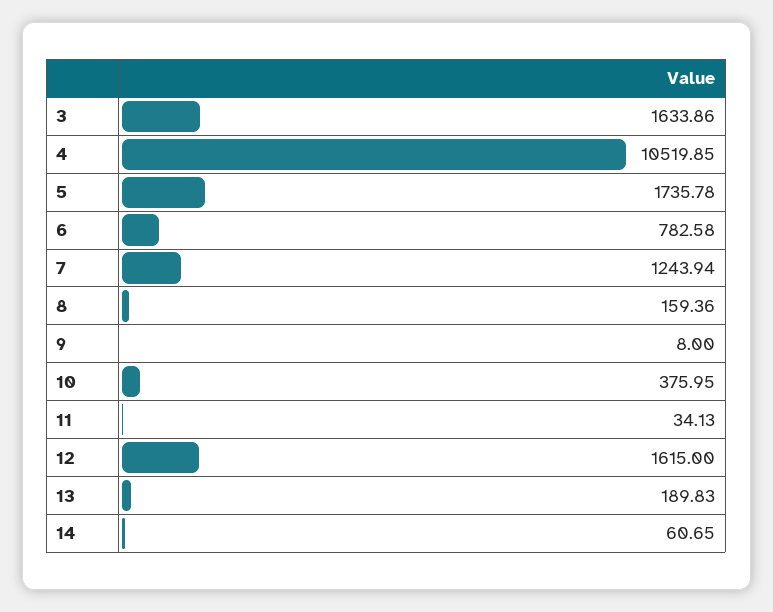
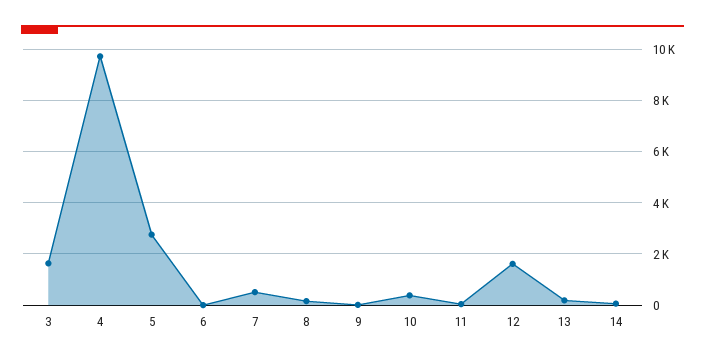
  {
    "3": 1633.86,
-   "4": 10519.85,
+   "4": 9750,
-   "5": 1735.78,
+   "5": 2750,
-   "6": 782.58,
+   "6": 0,
-   "7": 1243.94,
+   "7": 500,
    "8": 159.36,
    "9": 8,
    "10": 375.95,
    "11": 34.13,
    "12": 1615,
    "13": 189.83,
    "14": 60.65
  }

